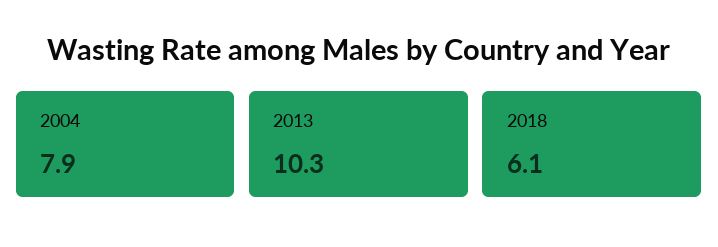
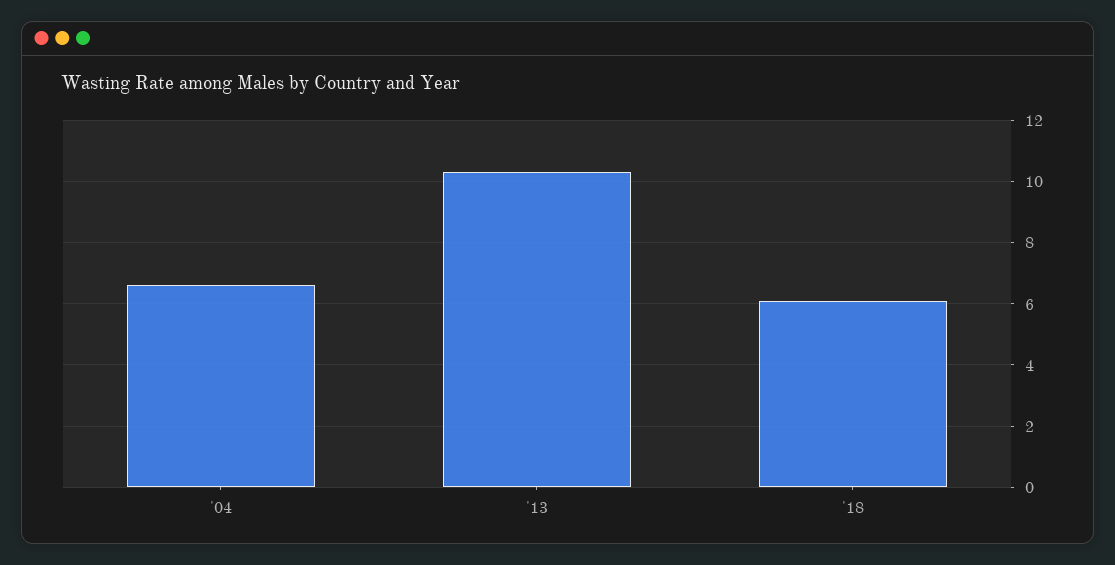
  {
-   "2004": 7.9,
+   "2004": 6.5,
    "2013": 10.3,
    "2018": 6.1
  }

